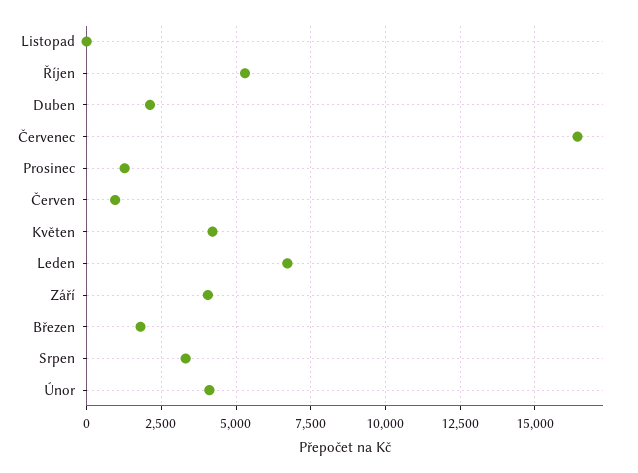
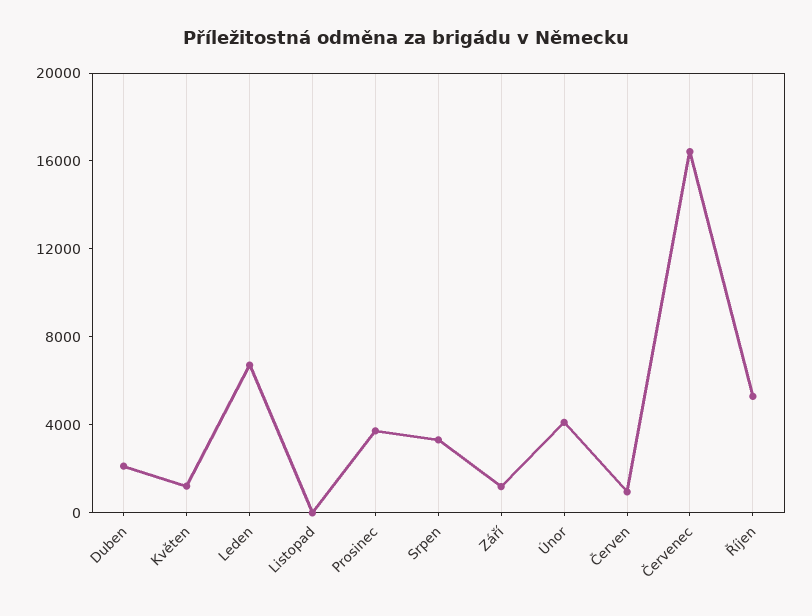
  {
    "Listopad": 0,
    "Říjen": 5250,
    "Duben": 2000,
    "Červenec": 16500,
-   "Prosinec": 1250,
+   "Prosinec": 4000,
    "Červen": 1000,
-   "Květen": 4250,
+   "Květen": 1000,
    "Leden": 6750,
-   "Září": 4000,
+   "Září": 1000,
-   "Březen": 1750,
    "Srpen": 3250,
    "Únor": 4000
  }

